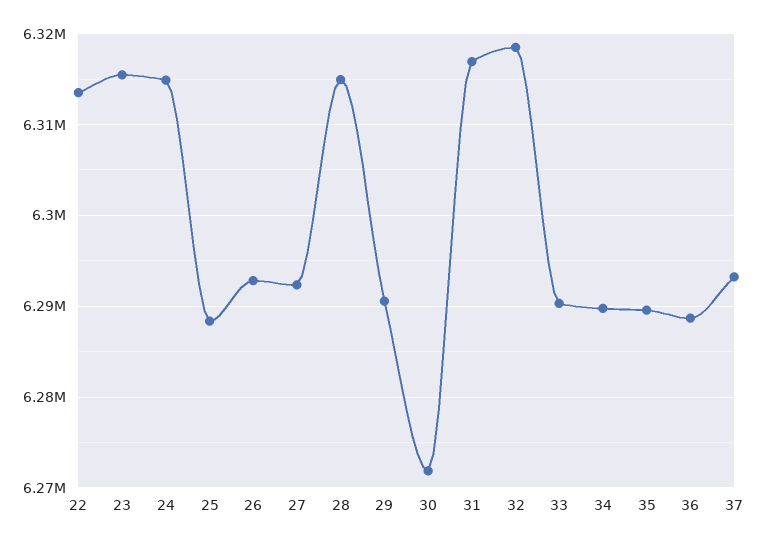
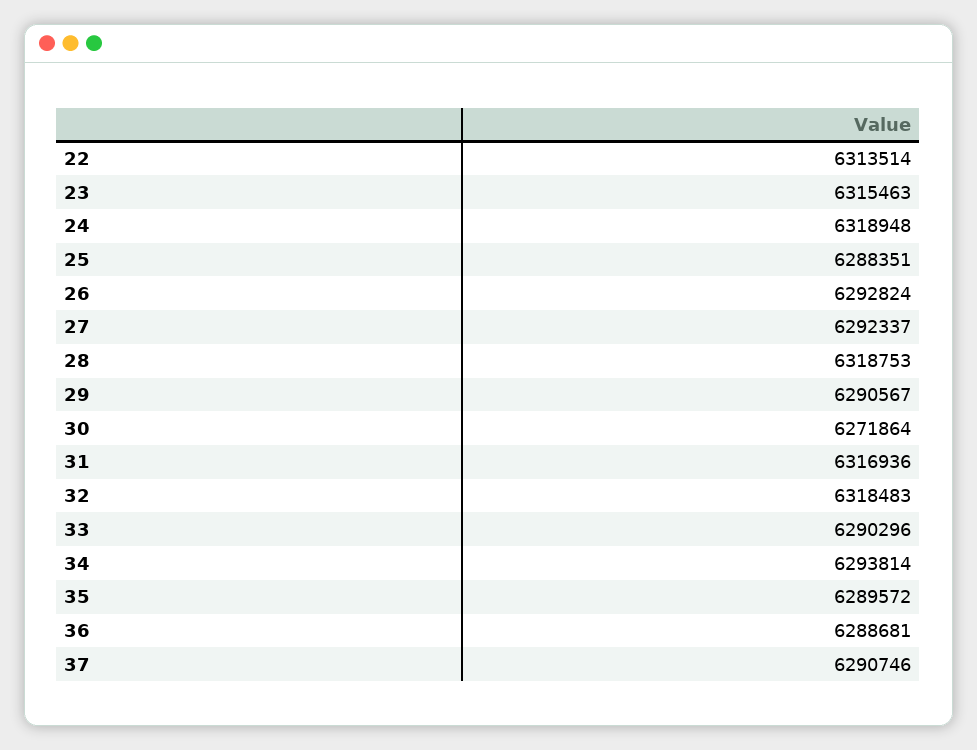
  {
    "22": 6313514,
    "23": 6315463,
-   "24": 6315000,
+   "24": 6318948,
    "25": 6288351,
    "26": 6292824,
    "27": 6292337,
-   "28": 6315000,
+   "28": 6318753,
    "29": 6290567,
    "30": 6271864,
    "31": 6316936,
    "32": 6318483,
    "33": 6290296,
-   "34": 6290000,
+   "34": 6293814,
    "35": 6289572,
    "36": 6288681,
-   "37": 6293000
+   "37": 6290746
  }

